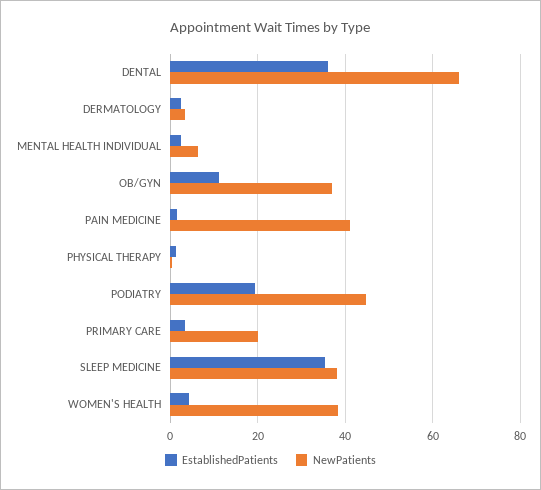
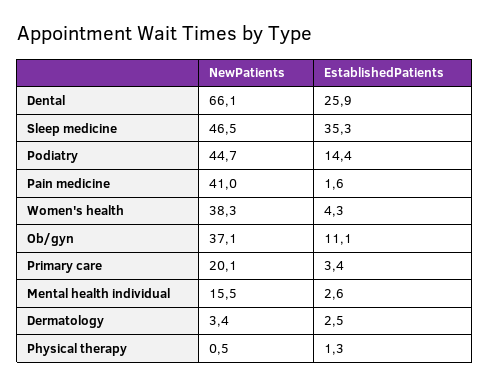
  {
    "EstablishedPatients": {
-     "DENTAL": 36,
+     "DENTAL": 25.9,
      "DERMATOLOGY": 2.5,
      "MENTAL HEALTH INDIVIDUAL": 2.6,
      "OB/GYN": 11.1,
      "PAIN MEDICINE": 1.6,
      "PHYSICAL THERAPY": 1.3,
-     "PODIATRY": 20,
+     "PODIATRY": 14.4,
      "PRIMARY CARE": 3.4,
      "SLEEP MEDICINE": 35.3,
      "WOMEN'S HEALTH": 4.3
    },
    "NewPatients": {
      "DENTAL": 66.1,
      "DERMATOLOGY": 3.4,
-     "MENTAL HEALTH INDIVIDUAL": 6,
+     "MENTAL HEALTH INDIVIDUAL": 15.5,
      "OB/GYN": 37.1,
      "PAIN MEDICINE": 41,
      "PHYSICAL THERAPY": 0.5,
      "PODIATRY": 44.7,
      "PRIMARY CARE": 20.1,
-     "SLEEP MEDICINE": 38,
+     "SLEEP MEDICINE": 46.5,
      "WOMEN'S HEALTH": 38.3
    }
  }

